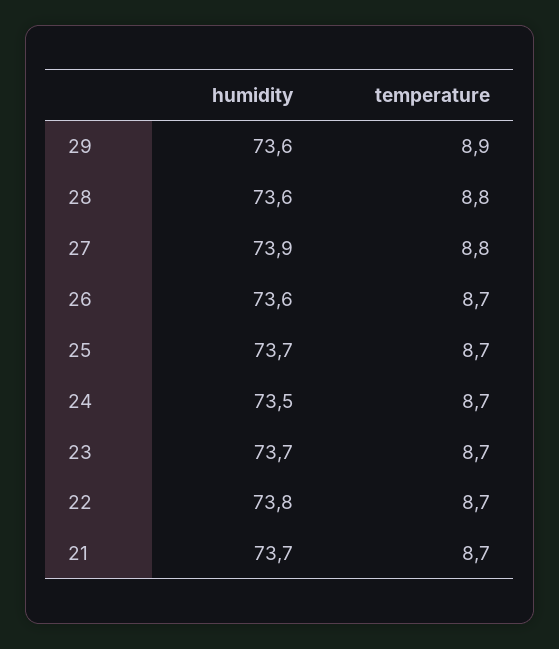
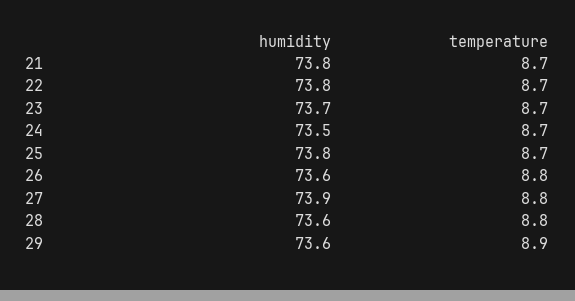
  {
    "humidity": {
      "29": 73.6,
      "28": 73.6,
      "27": 73.9,
      "26": 73.6,
-     "25": 73.7,
+     "25": 73.8,
      "24": 73.5,
      "23": 73.7,
      "22": 73.8,
-     "21": 73.7
+     "21": 73.8
    },
    "temperature": {
      "29": 8.9,
      "28": 8.8,
      "27": 8.8,
-     "26": 8.7,
+     "26": 8.8,
      "25": 8.7,
      "24": 8.7,
      "23": 8.7,
      "22": 8.7,
      "21": 8.7
    }
  }

